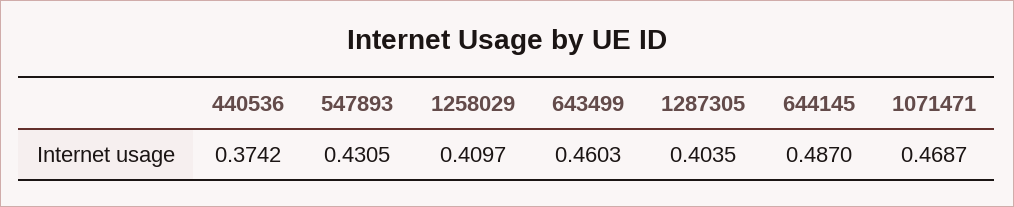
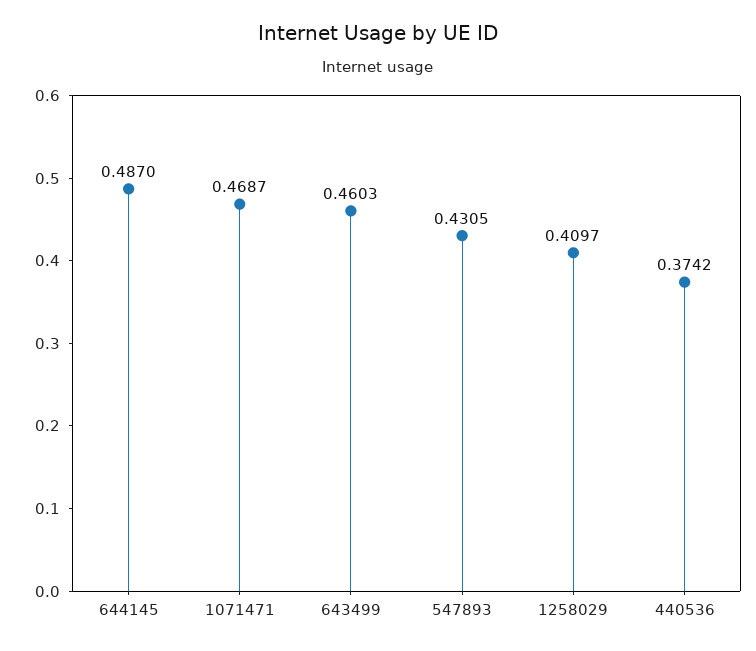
  {
    "440536": 0.3742,
    "547893": 0.4305,
    "1258029": 0.4097,
    "643499": 0.4603,
-   "1287305": 0.4035,
    "644145": 0.487,
    "1071471": 0.4687
  }

